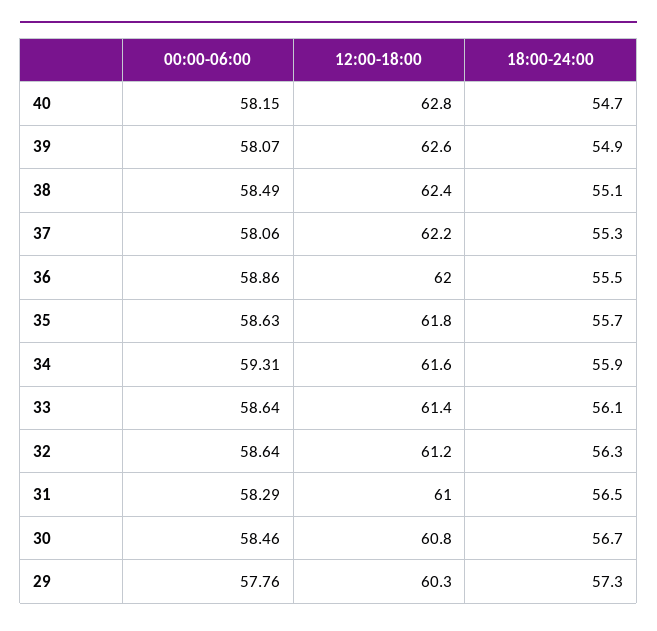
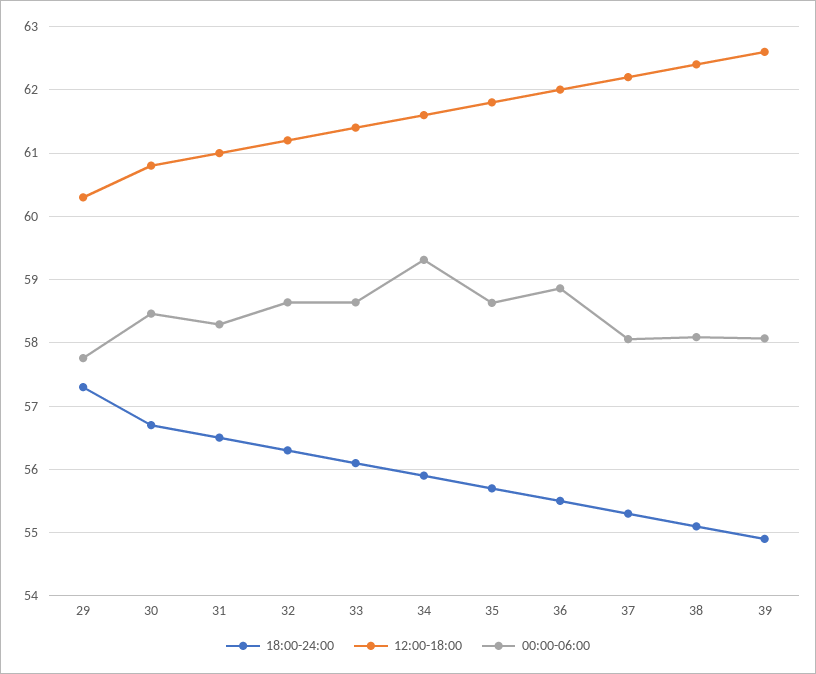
  {
    "00:00-06:00": {
-     "40": 58.15,
      "39": 58.07,
-     "38": 58.49,
+     "38": 58.1,
      "37": 58.06,
      "36": 58.86,
      "35": 58.63,
      "34": 59.31,
      "33": 58.64,
      "32": 58.64,
      "31": 58.29,
      "30": 58.46,
      "29": 57.76
    },
    "12:00-18:00": {
-     "40": 62.8,
      "39": 62.6,
      "38": 62.4,
      "37": 62.2,
      "36": 62,
      "35": 61.8,
      "34": 61.6,
      "33": 61.4,
      "32": 61.2,
      "31": 61,
      "30": 60.8,
      "29": 60.3
    },
    "18:00-24:00": {
-     "40": 54.7,
      "39": 54.9,
      "38": 55.1,
      "37": 55.3,
      "36": 55.5,
      "35": 55.7,
      "34": 55.9,
      "33": 56.1,
      "32": 56.3,
      "31": 56.5,
      "30": 56.7,
      "29": 57.3
    }
  }

